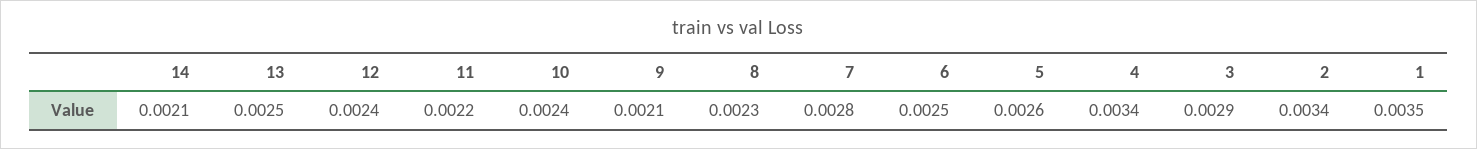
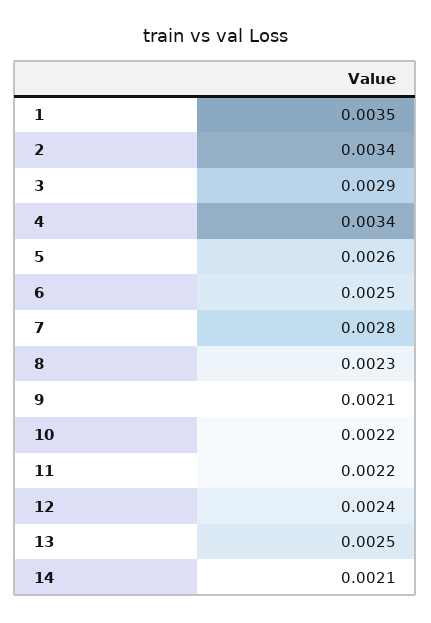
  {
    "14": 0.0021,
    "13": 0.0025,
    "12": 0.0024,
    "11": 0.0022,
-   "10": 0.0024,
+   "10": 0.0022,
    "9": 0.0021,
    "8": 0.0023,
    "7": 0.0028,
    "6": 0.0025,
    "5": 0.0026,
    "4": 0.0034,
    "3": 0.0029,
    "2": 0.0034,
    "1": 0.0035
  }

